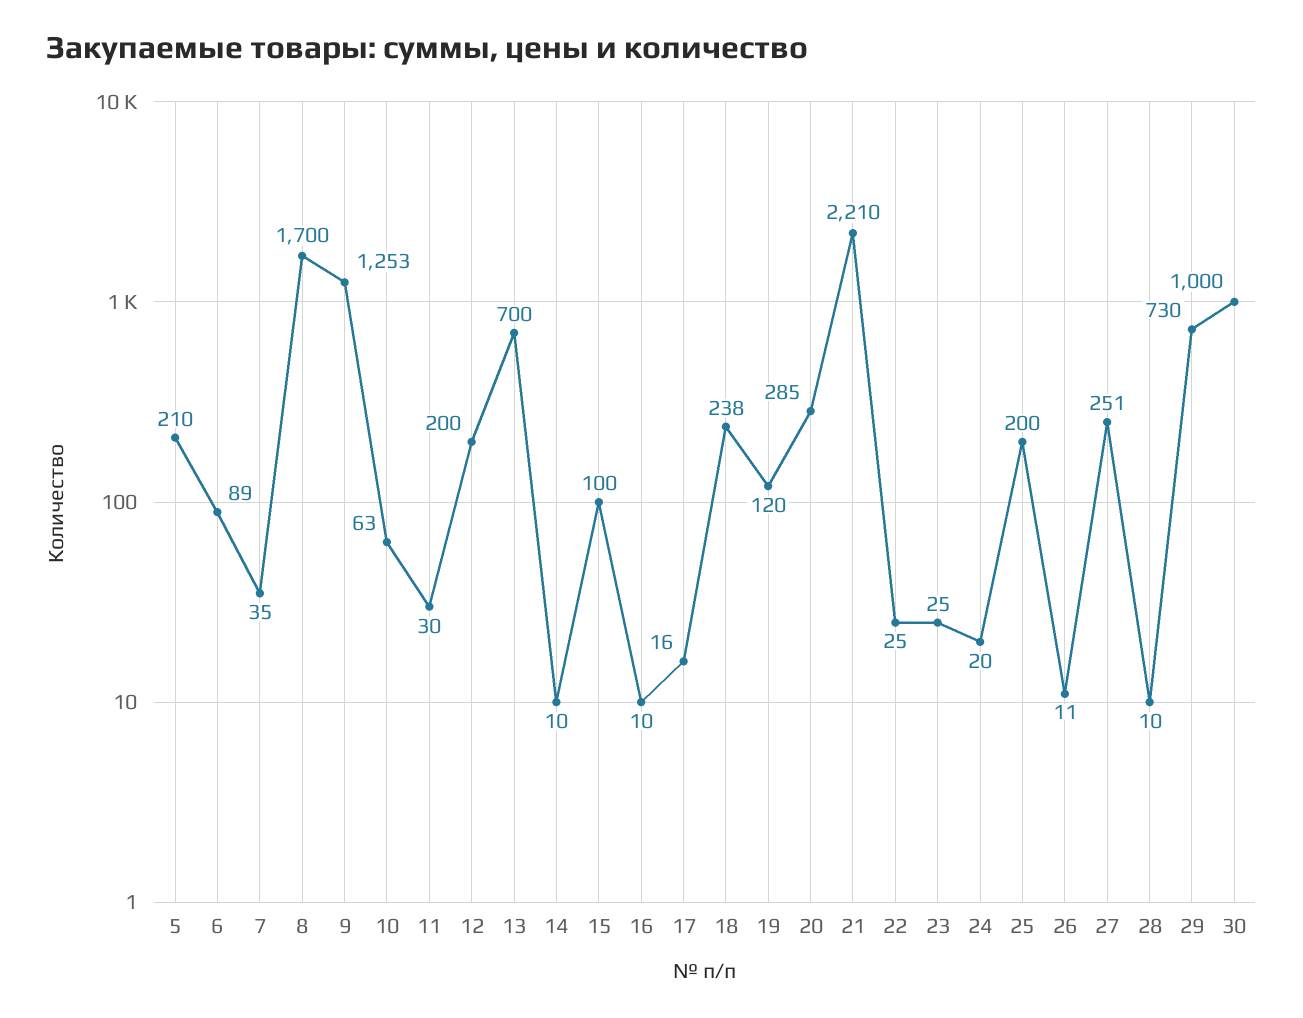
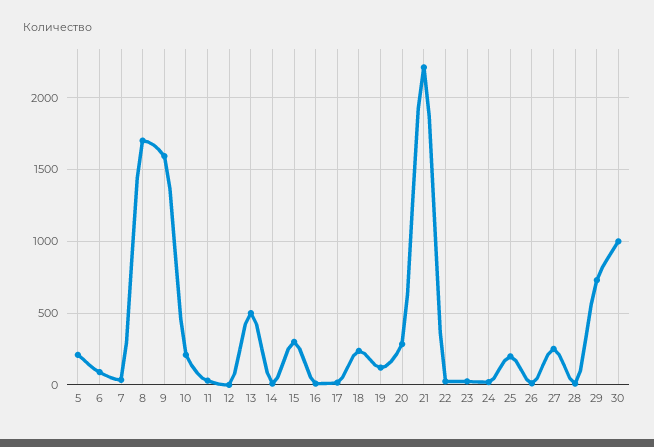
  {
    "5": 210,
    "6": 89,
    "7": 35,
    "8": 1700,
-   "9": 1253,
+   "9": 1600,
-   "10": 63,
+   "10": 200,
    "11": 30,
-   "12": 200,
+   "12": 0,
-   "13": 700,
+   "13": 500,
    "14": 10,
-   "15": 100,
+   "15": 300,
    "16": 10,
    "17": 16,
    "18": 238,
    "19": 120,
    "20": 285,
    "21": 2210,
    "22": 25,
    "23": 25,
    "24": 20,
    "25": 200,
    "26": 11,
    "27": 251,
    "28": 10,
    "29": 730,
    "30": 1000
  }

